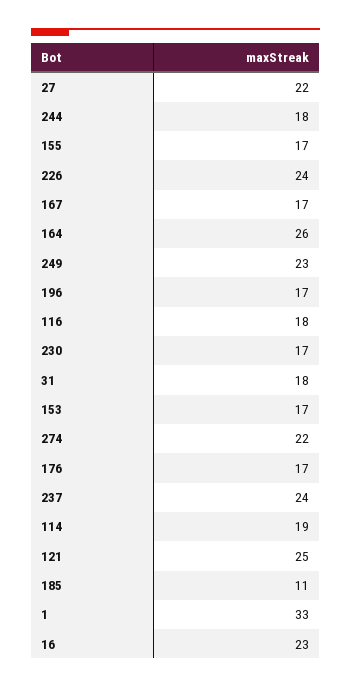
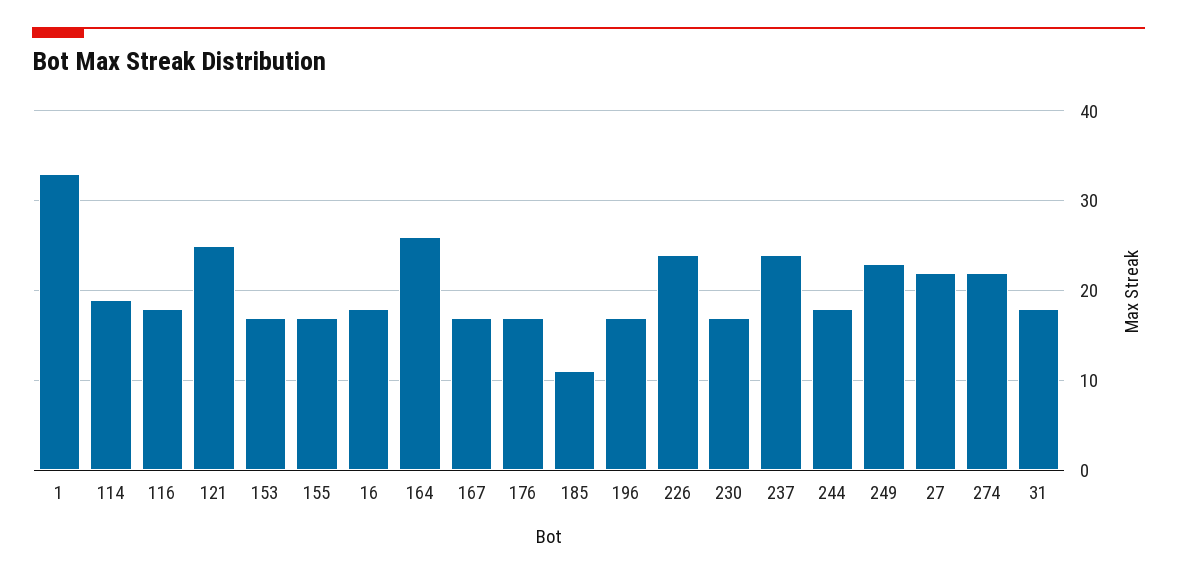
  {
    "27": 22,
    "244": 18,
    "155": 17,
    "226": 24,
    "167": 17,
    "164": 26,
    "249": 23,
    "196": 17,
    "116": 18,
    "230": 17,
    "31": 18,
    "153": 17,
    "274": 22,
    "176": 17,
    "237": 24,
    "114": 19,
    "121": 25,
    "185": 11,
    "1": 33,
-   "16": 23
+   "16": 18
  }

